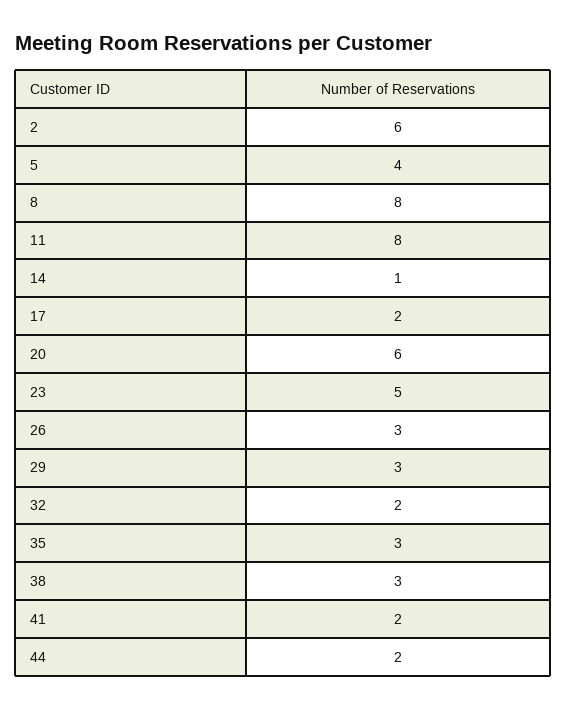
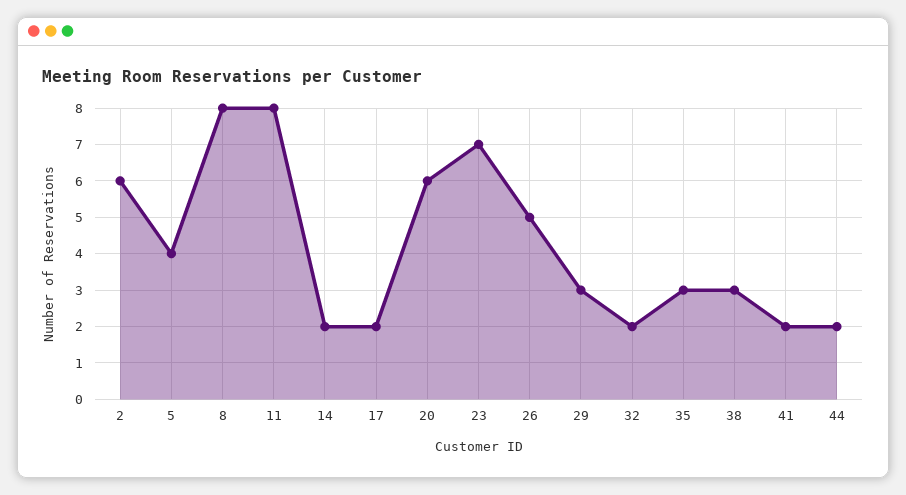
  {
    "2": 6,
    "5": 4,
    "8": 8,
    "11": 8,
-   "14": 1,
+   "14": 2,
    "17": 2,
    "20": 6,
-   "23": 5,
+   "23": 7,
-   "26": 3,
+   "26": 5,
    "29": 3,
    "32": 2,
    "35": 3,
    "38": 3,
    "41": 2,
    "44": 2
  }

